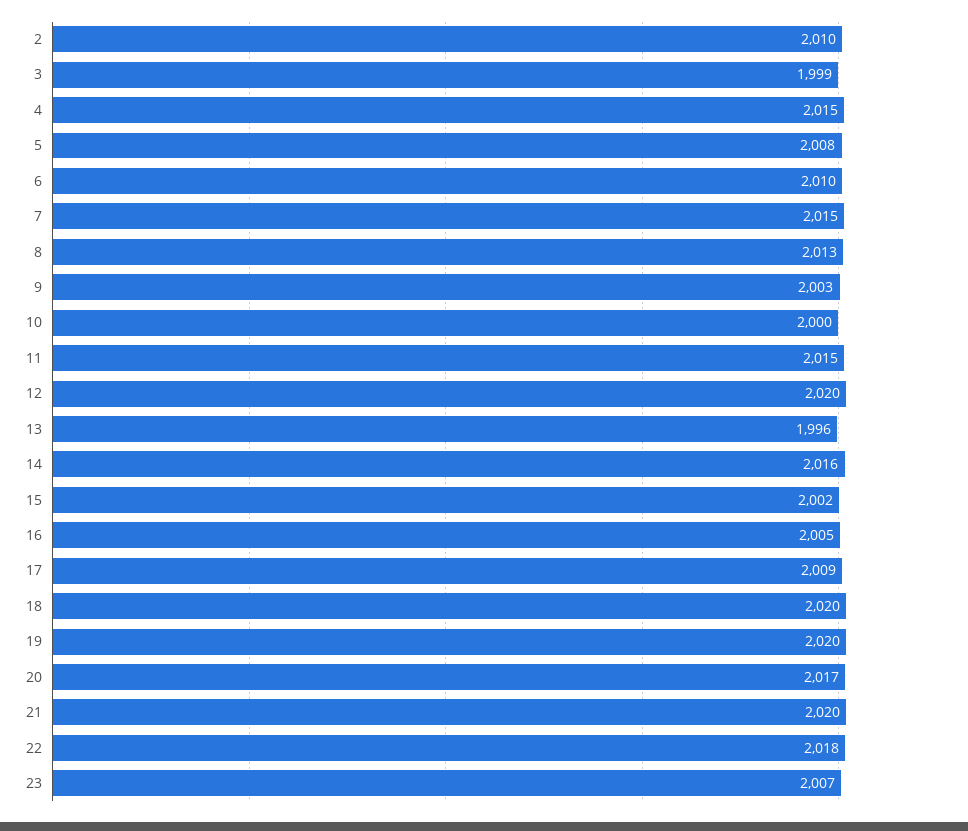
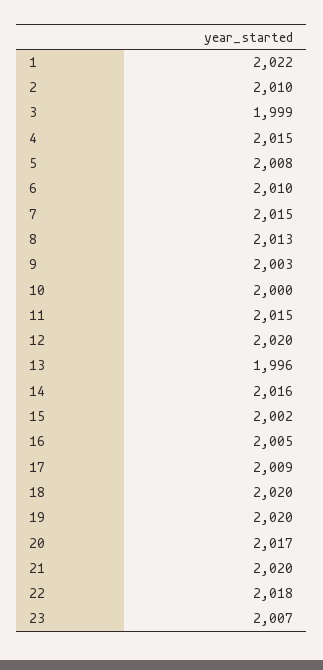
  {
    "2": 2010,
    "3": 1999,
    "4": 2015,
    "5": 2008,
    "6": 2010,
    "7": 2015,
    "8": 2013,
    "9": 2003,
    "10": 2000,
    "11": 2015,
    "12": 2020,
    "13": 1996,
    "14": 2016,
    "15": 2002,
    "16": 2005,
    "17": 2009,
    "18": 2020,
    "19": 2020,
    "20": 2017,
    "21": 2020,
    "22": 2018,
-   "23": 2007
+   "23": 2007,
+   "1": 2022
  }

